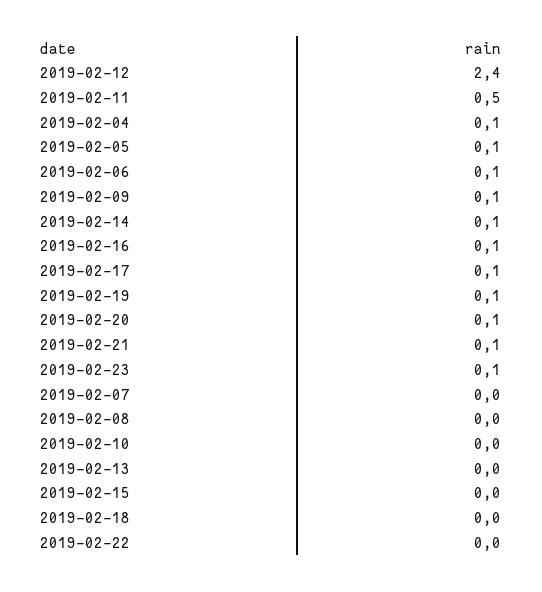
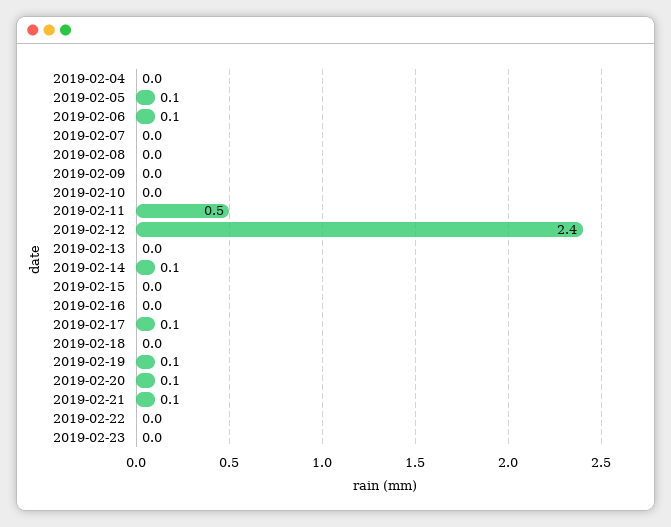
  {
    "2019-02-12": 2.4,
    "2019-02-11": 0.5,
-   "2019-02-04": 0.1,
+   "2019-02-04": 0,
    "2019-02-05": 0.1,
    "2019-02-06": 0.1,
-   "2019-02-09": 0.1,
+   "2019-02-09": 0,
    "2019-02-14": 0.1,
-   "2019-02-16": 0.1,
+   "2019-02-16": 0,
    "2019-02-17": 0.1,
    "2019-02-19": 0.1,
    "2019-02-20": 0.1,
    "2019-02-21": 0.1,
-   "2019-02-23": 0.1,
+   "2019-02-23": 0,
    "2019-02-07": 0,
    "2019-02-08": 0,
    "2019-02-10": 0,
    "2019-02-13": 0,
    "2019-02-15": 0,
    "2019-02-18": 0,
    "2019-02-22": 0
  }

